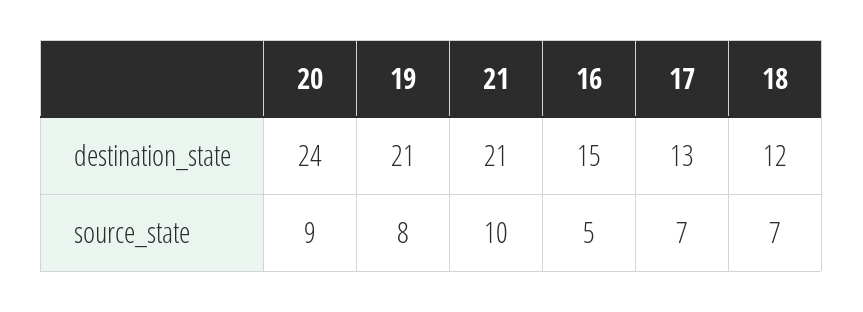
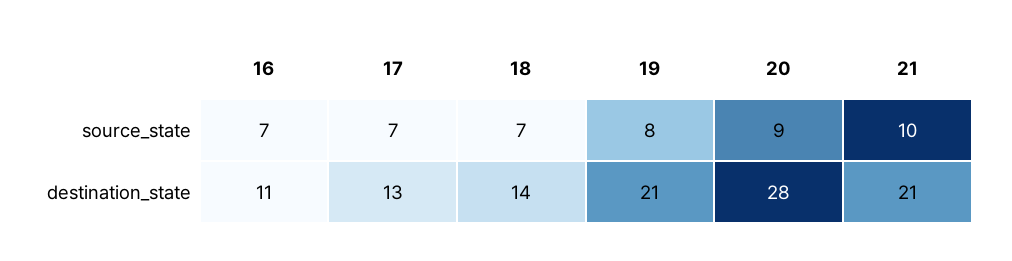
  {
    "20": {
-     "destination_state": 24,
+     "destination_state": 28,
      "source_state": 9
    },
    "19": {
      "destination_state": 21,
      "source_state": 8
    },
    "21": {
      "destination_state": 21,
      "source_state": 10
    },
    "16": {
-     "destination_state": 15,
+     "destination_state": 11,
-     "source_state": 5
+     "source_state": 7
    },
    "17": {
      "destination_state": 13,
      "source_state": 7
    },
    "18": {
-     "destination_state": 12,
+     "destination_state": 14,
      "source_state": 7
    }
  }

